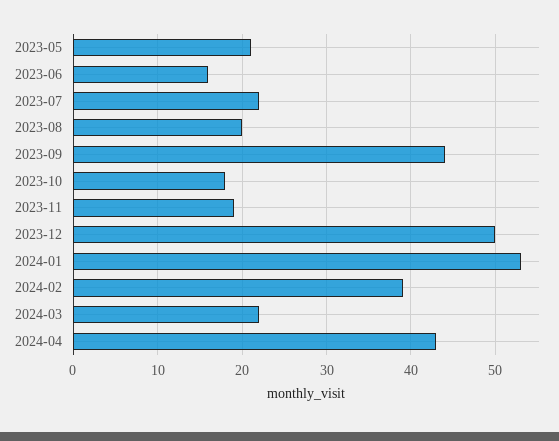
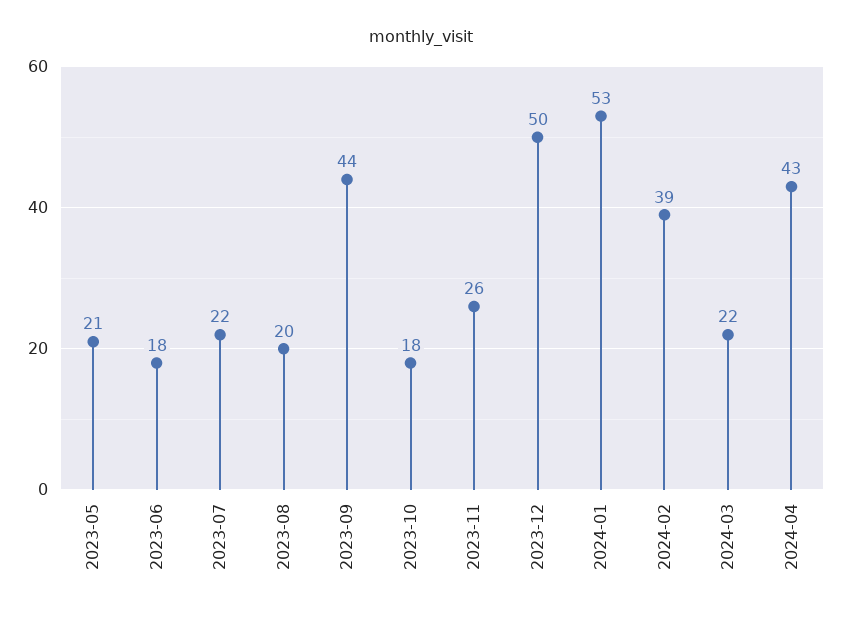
  {
    "2023-05": 21,
-   "2023-06": 16,
+   "2023-06": 18,
    "2023-07": 22,
    "2023-08": 20,
    "2023-09": 44,
    "2023-10": 18,
-   "2023-11": 19,
+   "2023-11": 26,
    "2023-12": 50,
    "2024-01": 53,
    "2024-02": 39,
    "2024-03": 22,
    "2024-04": 43
  }

